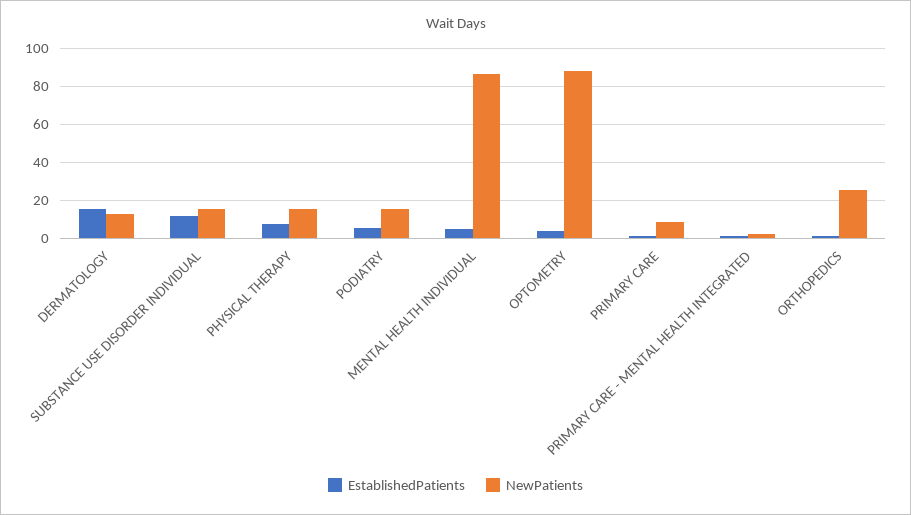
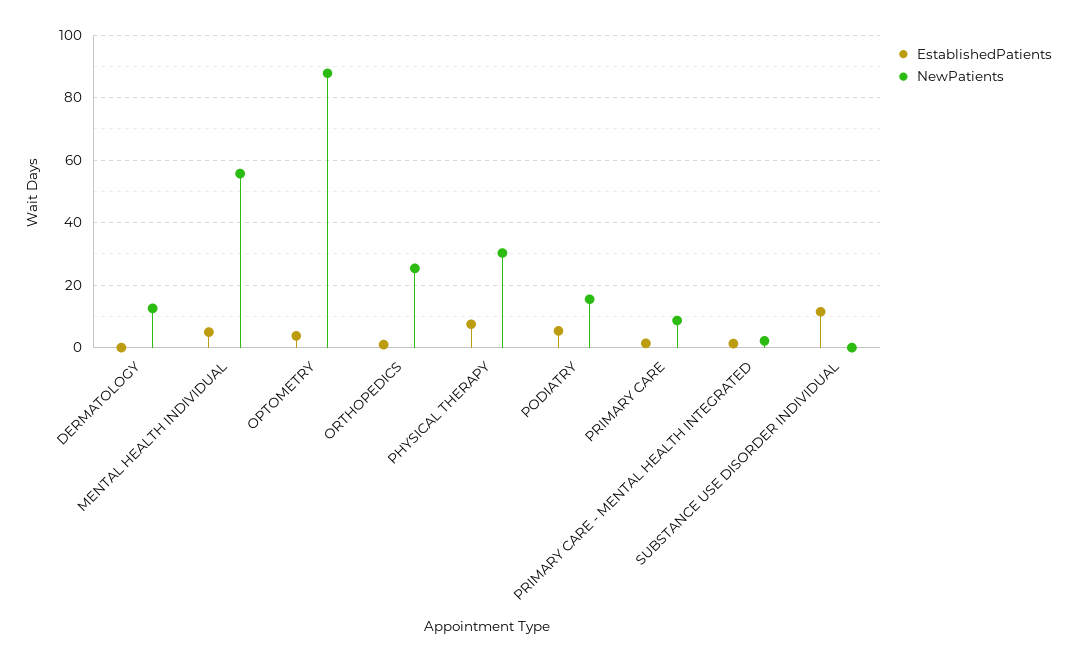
  {
    "EstablishedPatients": {
-     "DERMATOLOGY": 15,
+     "DERMATOLOGY": 0,
      "SUBSTANCE USE DISORDER INDIVIDUAL": 12,
      "PHYSICAL THERAPY": 8,
      "PODIATRY": 6,
      "MENTAL HEALTH INDIVIDUAL": 6,
      "OPTOMETRY": 4,
      "PRIMARY CARE": 2,
      "PRIMARY CARE - MENTAL HEALTH INTEGRATED": 2,
      "ORTHOPEDICS": 2
    },
    "NewPatients": {
      "DERMATOLOGY": 12,
-     "SUBSTANCE USE DISORDER INDIVIDUAL": 15,
+     "SUBSTANCE USE DISORDER INDIVIDUAL": 0,
-     "PHYSICAL THERAPY": 15,
+     "PHYSICAL THERAPY": 30,
      "PODIATRY": 16,
-     "MENTAL HEALTH INDIVIDUAL": 85,
+     "MENTAL HEALTH INDIVIDUAL": 56,
      "OPTOMETRY": 88,
      "PRIMARY CARE": 8,
      "PRIMARY CARE - MENTAL HEALTH INTEGRATED": 2,
      "ORTHOPEDICS": 26
    }
  }

